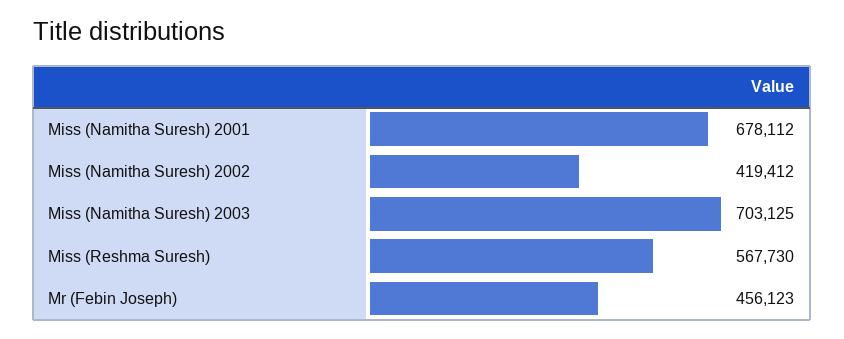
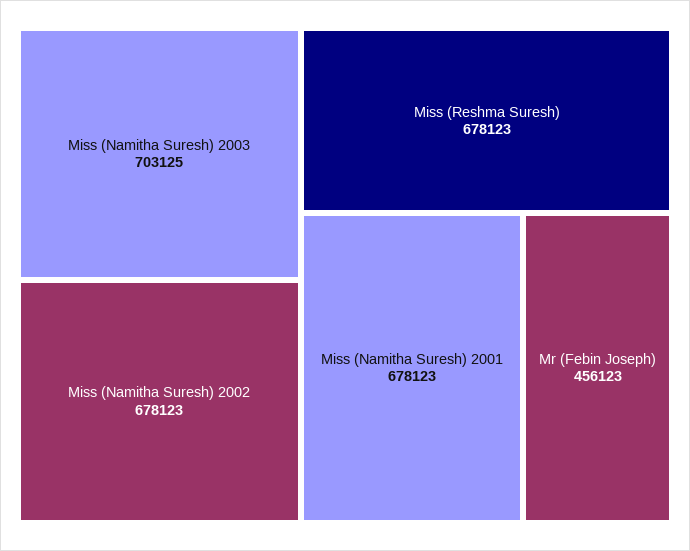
  {
-   "Miss (Namitha Suresh) 2001": 678112,
+   "Miss (Namitha Suresh) 2001": 678123,
-   "Miss (Namitha Suresh) 2002": 419412,
+   "Miss (Namitha Suresh) 2002": 678123,
    "Miss (Namitha Suresh) 2003": 703125,
-   "Miss (Reshma Suresh)": 567730,
+   "Miss (Reshma Suresh)": 678123,
    "Mr (Febin Joseph)": 456123
  }

